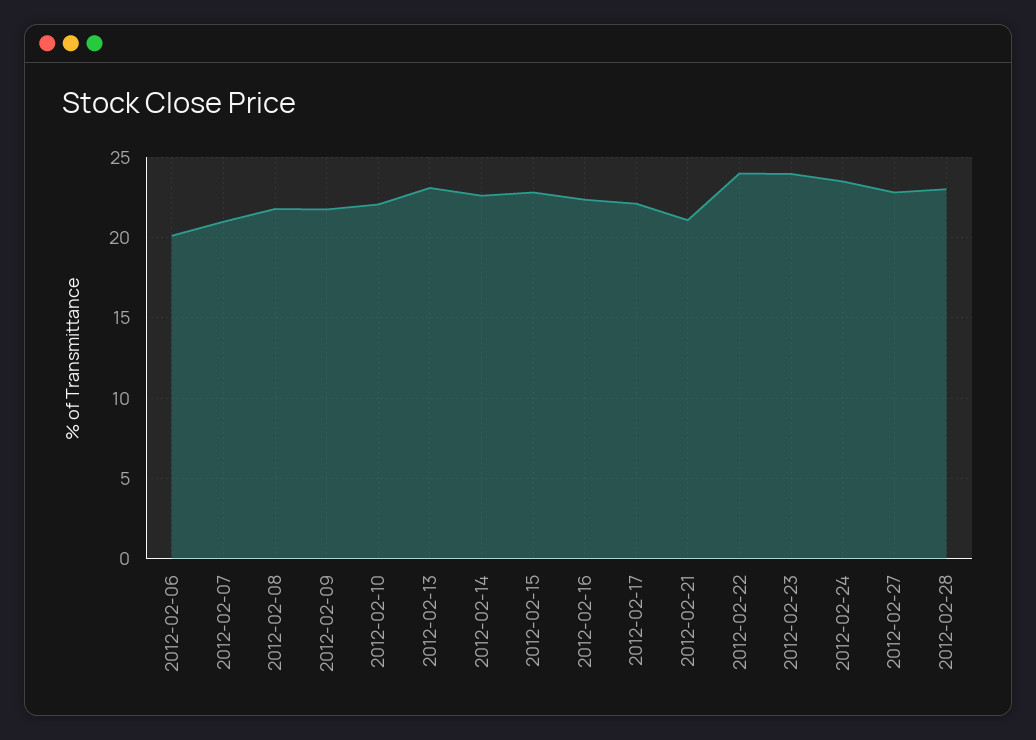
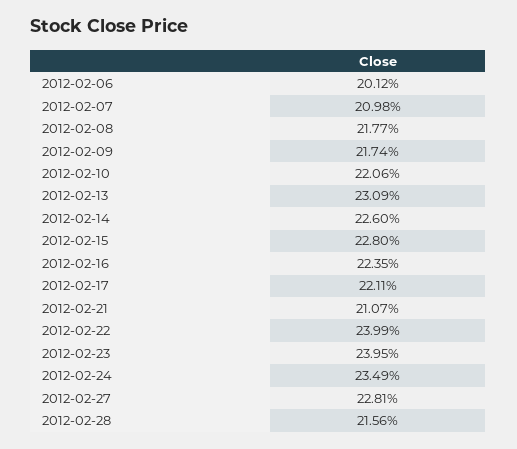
  {
    "2012-02-06": 20.12,
    "2012-02-07": 20.98,
    "2012-02-08": 21.77,
    "2012-02-09": 21.74,
    "2012-02-10": 22.06,
    "2012-02-13": 23.09,
    "2012-02-14": 22.6,
    "2012-02-15": 22.8,
    "2012-02-16": 22.35,
    "2012-02-17": 22.11,
    "2012-02-21": 21.07,
    "2012-02-22": 23.99,
    "2012-02-23": 23.95,
    "2012-02-24": 23.49,
    "2012-02-27": 22.81,
-   "2012-02-28": 23
+   "2012-02-28": 21.56
  }

